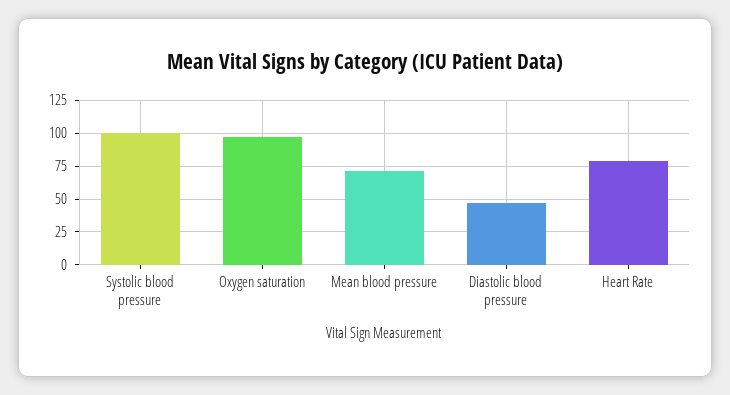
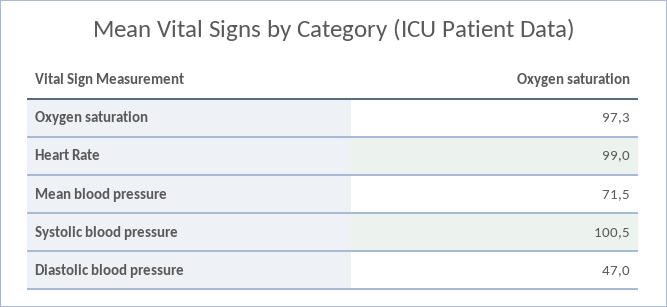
  {
    "Systolic blood pressure": 100.5,
    "Oxygen saturation": 97.3,
    "Mean blood pressure": 71.5,
    "Diastolic blood pressure": 47,
-   "Heart Rate": 80
+   "Heart Rate": 99
  }

